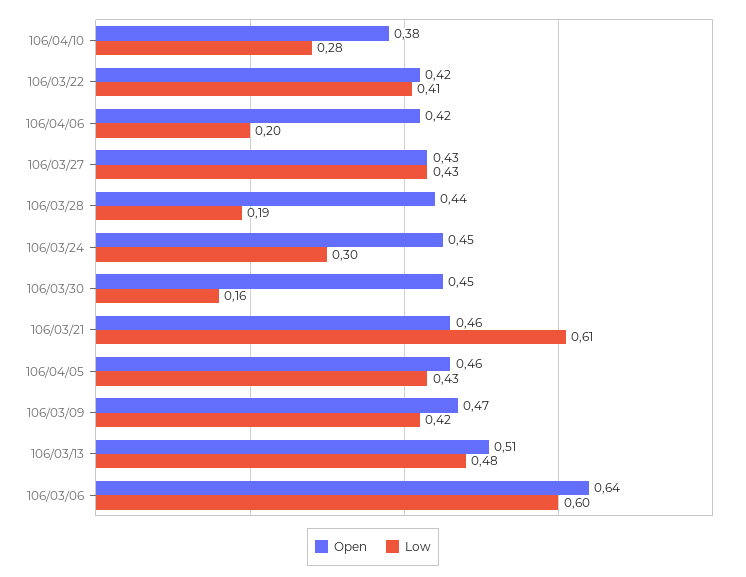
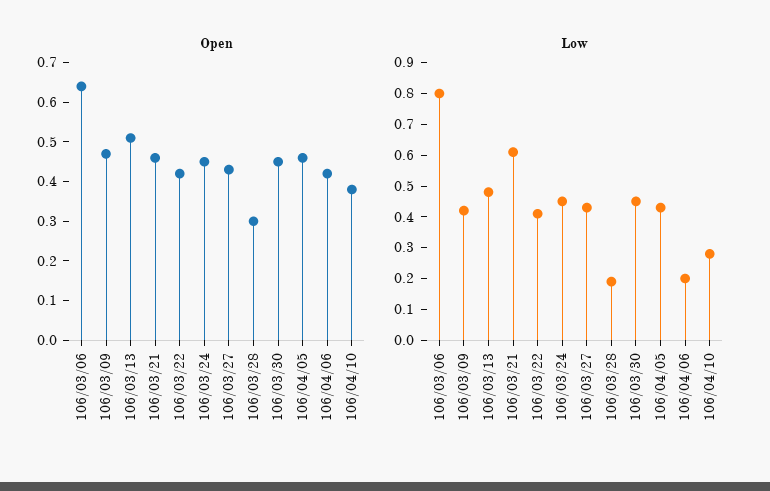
  {
    "Open": {
      "106/04/10": 0.38,
      "106/03/22": 0.42,
      "106/04/06": 0.42,
      "106/03/27": 0.43,
-     "106/03/28": 0.44,
+     "106/03/28": 0.3,
      "106/03/24": 0.45,
      "106/03/30": 0.45,
      "106/03/21": 0.46,
      "106/04/05": 0.46,
      "106/03/09": 0.47,
      "106/03/13": 0.51,
      "106/03/06": 0.64
    },
    "Low": {
      "106/04/10": 0.28,
      "106/03/22": 0.41,
      "106/04/06": 0.2,
      "106/03/27": 0.43,
      "106/03/28": 0.19,
-     "106/03/24": 0.3,
+     "106/03/24": 0.45,
-     "106/03/30": 0.16,
+     "106/03/30": 0.45,
      "106/03/21": 0.61,
      "106/04/05": 0.43,
      "106/03/09": 0.42,
      "106/03/13": 0.48,
-     "106/03/06": 0.6
+     "106/03/06": 0.8
    }
  }

